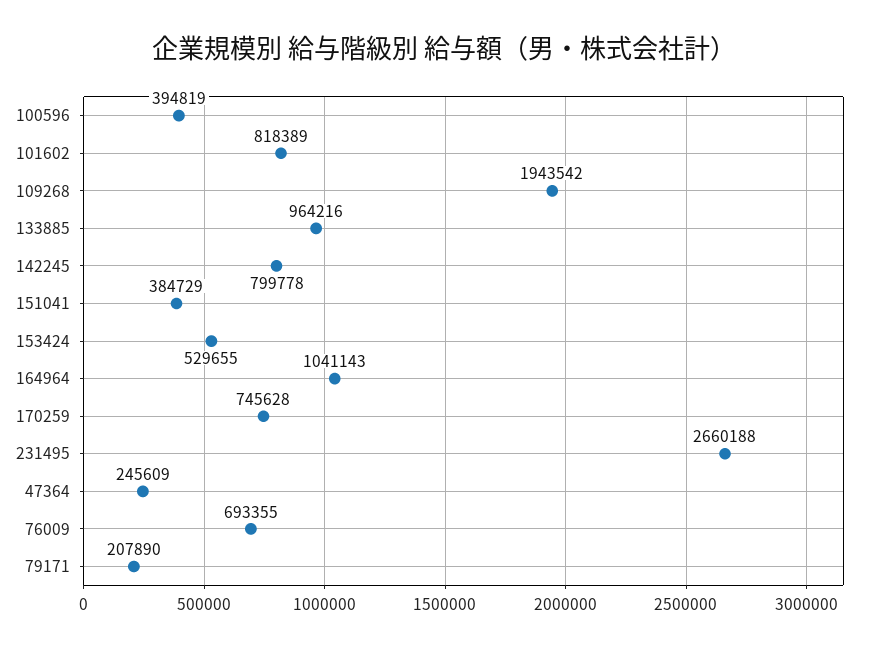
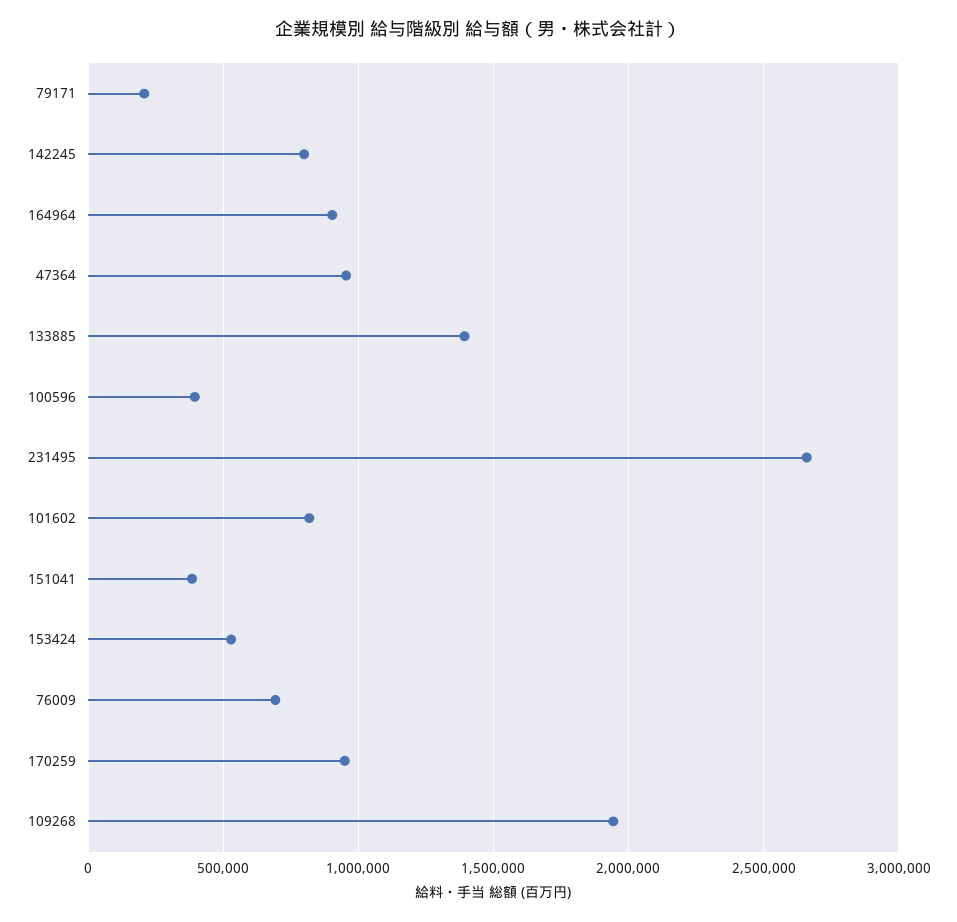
  {
    "100596": 394819,
    "101602": 818389,
    "109268": 1943542,
-   "133885": 964216,
+   "133885": 1400000,
    "142245": 799778,
    "151041": 384729,
    "153424": 529655,
-   "164964": 1041143,
+   "164964": 900000,
-   "170259": 745628,
+   "170259": 950000,
    "231495": 2660188,
-   "47364": 245609,
+   "47364": 950000,
    "76009": 693355,
    "79171": 207890
  }

